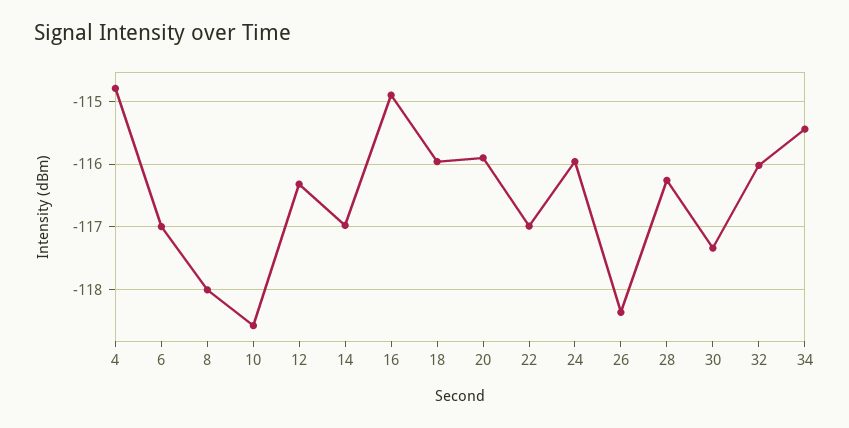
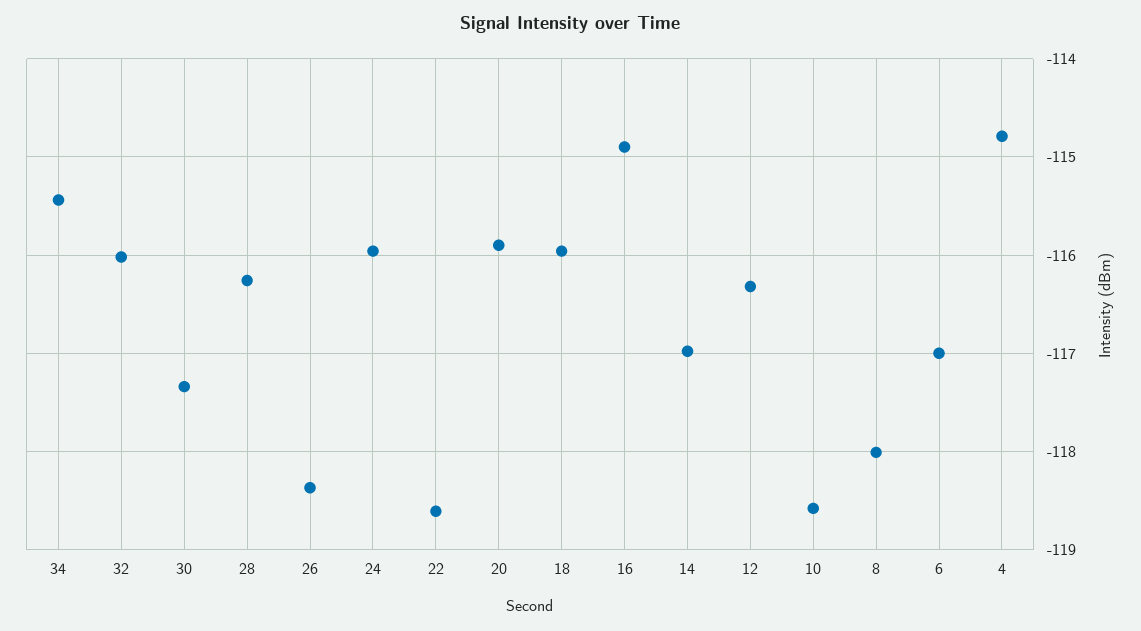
  {
    "4": -114.8,
    "6": -117,
    "8": -118,
    "10": -118.6,
    "12": -116.3,
    "14": -117,
    "16": -114.9,
    "18": -116,
    "20": -115.9,
-   "22": -117,
+   "22": -118.6,
    "24": -116,
    "26": -118.4,
    "28": -116.3,
    "30": -117.3,
    "32": -116,
    "34": -115.4
  }

